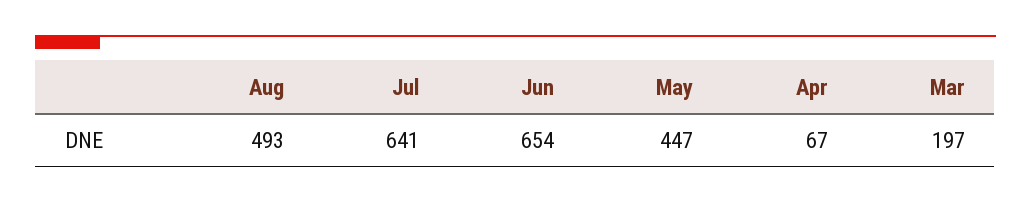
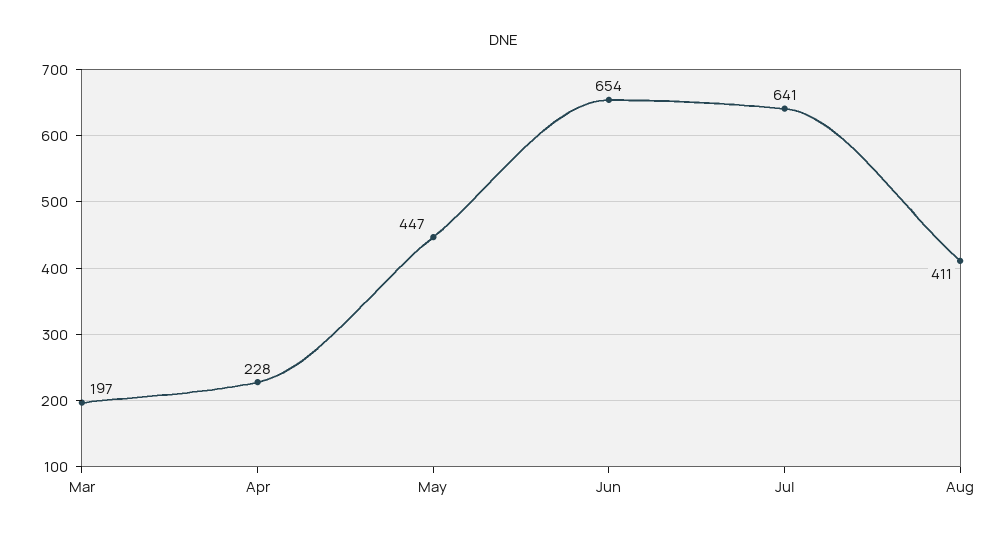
  {
-   "Aug": 493,
+   "Aug": 411,
    "Jul": 641,
    "Jun": 654,
    "May": 447,
-   "Apr": 67,
+   "Apr": 228,
    "Mar": 197
  }

